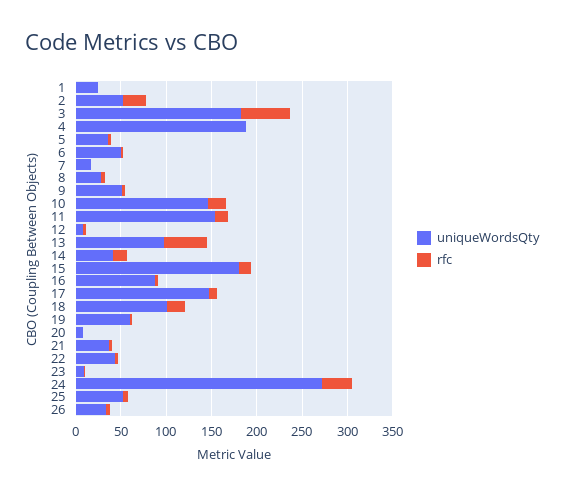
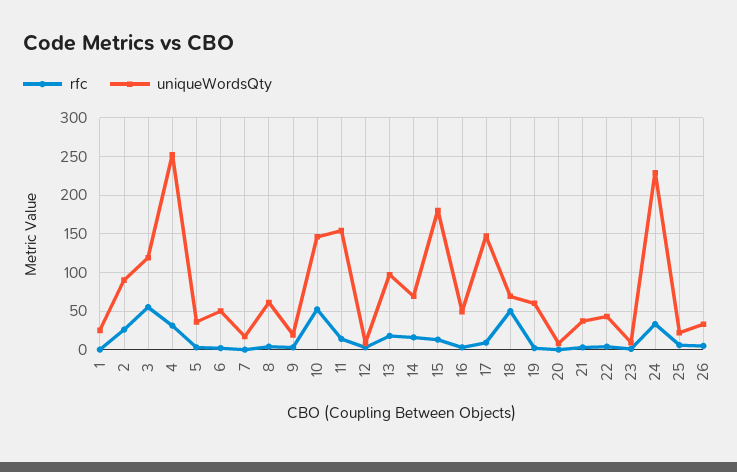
  {
    "uniqueWordsQty": {
      "1": 30,
-     "2": 50,
+     "2": 90,
-     "3": 180,
+     "3": 120,
-     "4": 190,
+     "4": 250,
      "5": 40,
      "6": 50,
      "7": 20,
-     "8": 30,
+     "8": 60,
-     "9": 50,
+     "9": 20,
      "10": 150,
      "11": 150,
      "12": 10,
      "13": 100,
-     "14": 40,
+     "14": 70,
      "15": 180,
-     "16": 90,
+     "16": 50,
      "17": 150,
-     "18": 100,
+     "18": 70,
      "19": 60,
      "20": 10,
      "21": 40,
      "22": 40,
      "23": 10,
-     "24": 270,
+     "24": 230,
-     "25": 50,
+     "25": 20,
      "26": 30
    },
    "rfc": {
      "1": 0,
      "2": 30,
      "3": 60,
-     "4": 0,
+     "4": 30,
      "5": 0,
      "6": 0,
      "7": 0,
      "8": 0,
      "9": 0,
-     "10": 20,
+     "10": 50,
      "11": 10,
      "12": 0,
-     "13": 50,
+     "13": 20,
      "14": 20,
      "15": 10,
      "16": 0,
      "17": 10,
-     "18": 20,
+     "18": 50,
      "19": 0,
      "20": 0,
      "21": 0,
      "22": 0,
      "23": 0,
      "24": 30,
      "25": 10,
      "26": 10
    }
  }

